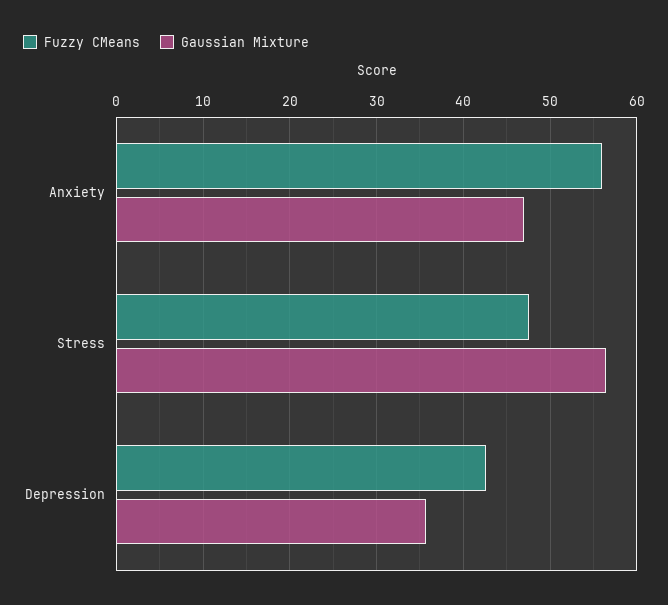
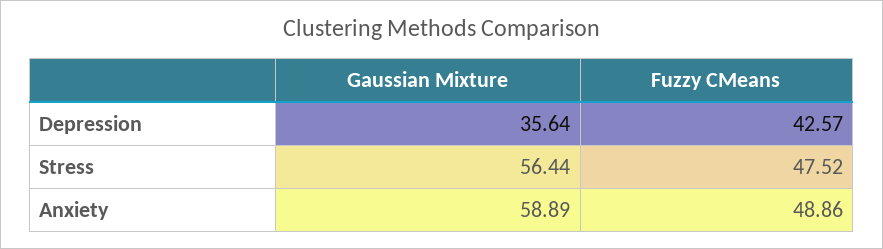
  {
    "Fuzzy CMeans": {
-     "Anxiety": 56,
+     "Anxiety": 48.86,
      "Stress": 47.52,
      "Depression": 42.57
    },
    "Gaussian Mixture": {
-     "Anxiety": 47,
+     "Anxiety": 58.89,
      "Stress": 56.44,
      "Depression": 35.64
    }
  }

